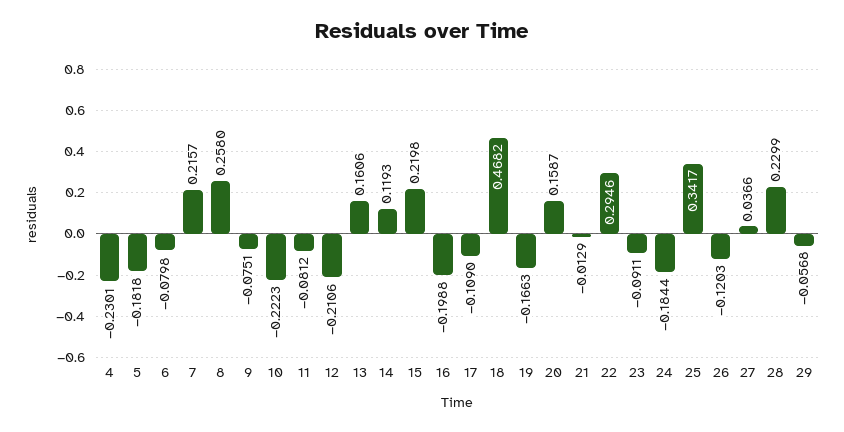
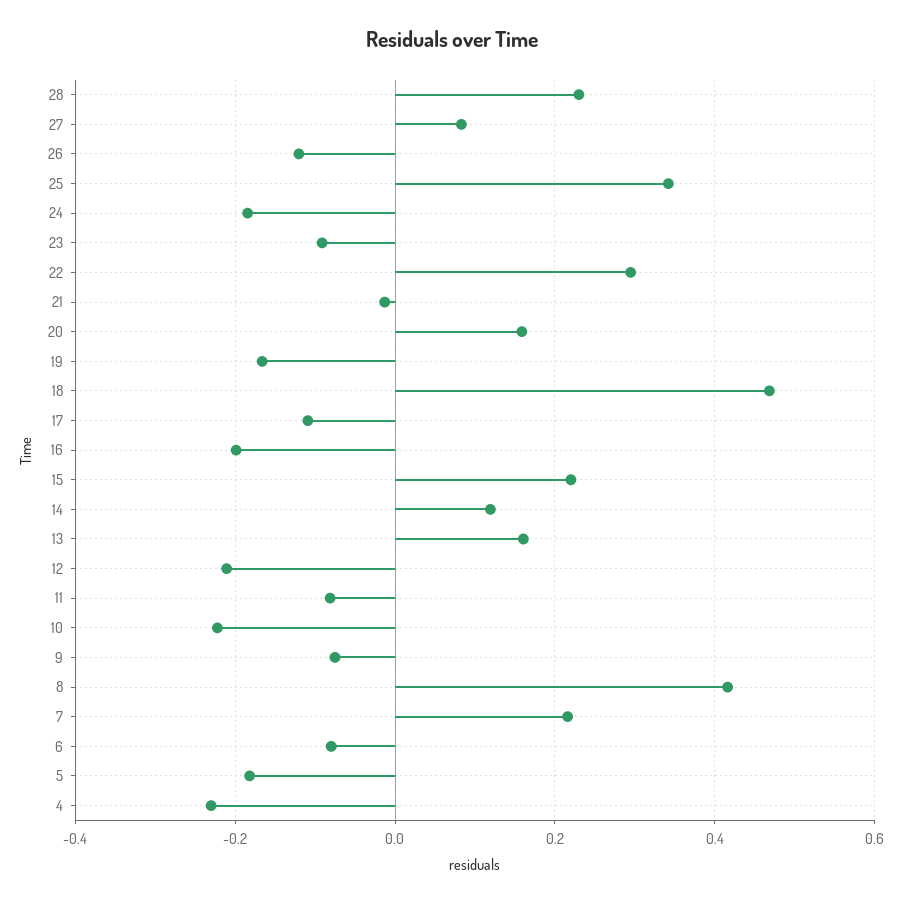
  {
    "4": -0.2301,
    "5": -0.1818,
    "6": -0.0798,
    "7": 0.2157,
-   "8": 0.258,
+   "8": 0.42,
    "9": -0.0751,
    "10": -0.2223,
    "11": -0.0812,
    "12": -0.2106,
    "13": 0.1606,
    "14": 0.1193,
    "15": 0.2198,
    "16": -0.1988,
    "17": -0.109,
    "18": 0.4682,
    "19": -0.1663,
    "20": 0.1587,
    "21": -0.0129,
    "22": 0.2946,
    "23": -0.0911,
    "24": -0.1844,
    "25": 0.3417,
    "26": -0.1203,
-   "27": 0.0366,
+   "27": 0.08,
-   "28": 0.2299,
+   "28": 0.2299
-   "29": -0.0568
  }

